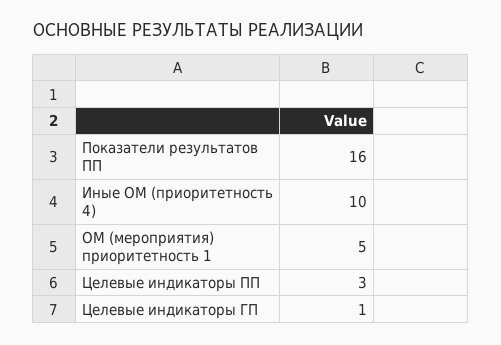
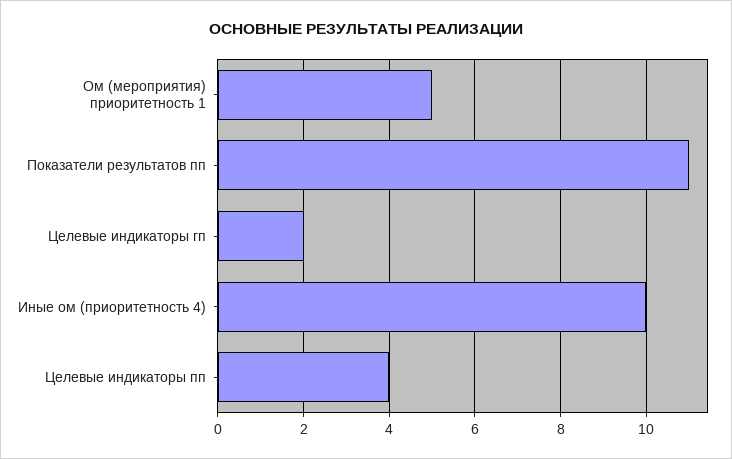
  {
-   "Показатели результатов ПП": 16,
+   "Показатели результатов ПП": 11,
    "Иные ОМ (приоритетность 4)": 10,
    "ОМ (мероприятия) приоритетность 1": 5,
-   "Целевые индикаторы ПП": 3,
+   "Целевые индикаторы ПП": 4,
-   "Целевые индикаторы ГП": 1
+   "Целевые индикаторы ГП": 2
  }

